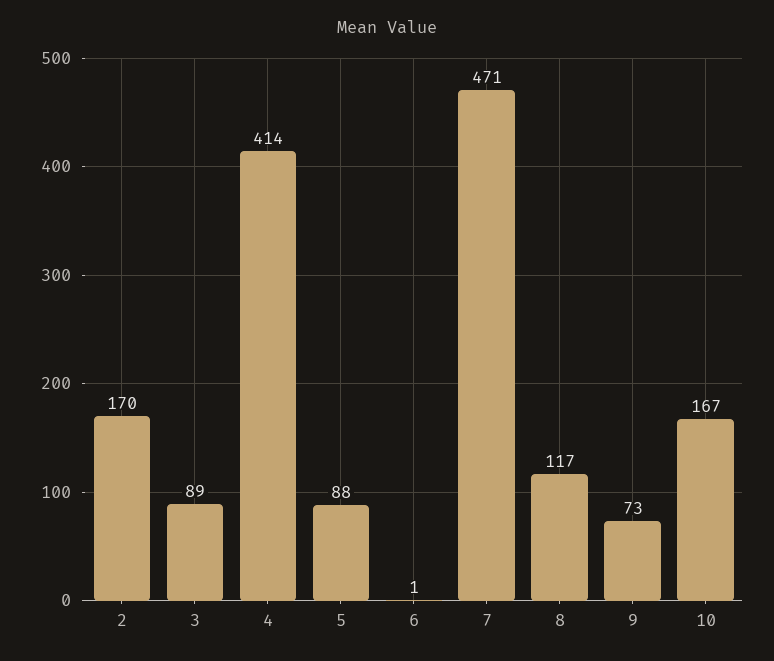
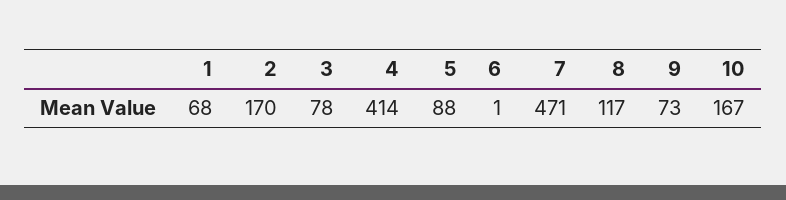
  {
    "2": 170,
-   "3": 89,
+   "3": 78,
    "4": 414,
    "5": 88,
    "6": 1,
    "7": 471,
    "8": 117,
    "9": 73,
-   "10": 167
+   "10": 167,
+   "1": 68
  }

